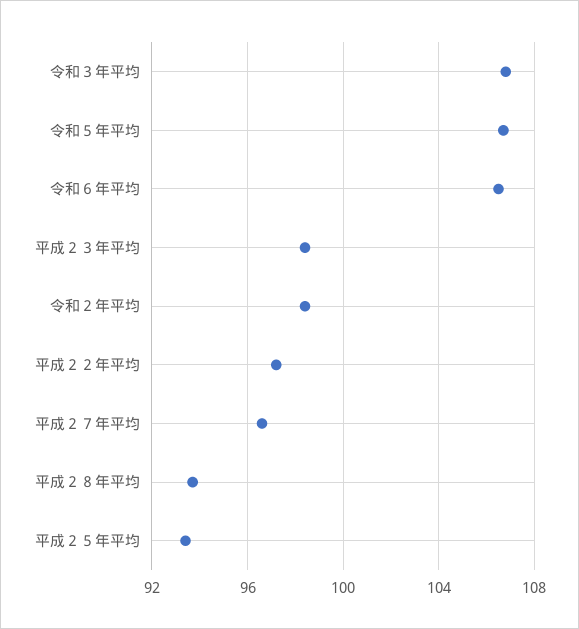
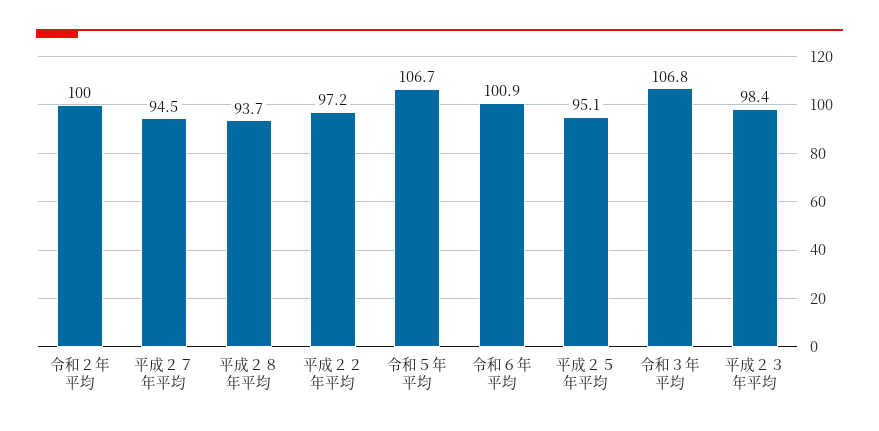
  {
    "令和３年平均": 106.8,
    "令和５年平均": 106.7,
-   "令和６年平均": 106.5,
+   "令和６年平均": 100.9,
    "平成２３年平均": 98.4,
-   "令和２年平均": 98.5,
+   "令和２年平均": 100,
    "平成２２年平均": 97.2,
-   "平成２７年平均": 96.5,
+   "平成２７年平均": 94.5,
    "平成２８年平均": 93.7,
-   "平成２５年平均": 93.5
+   "平成２５年平均": 95.1
  }

